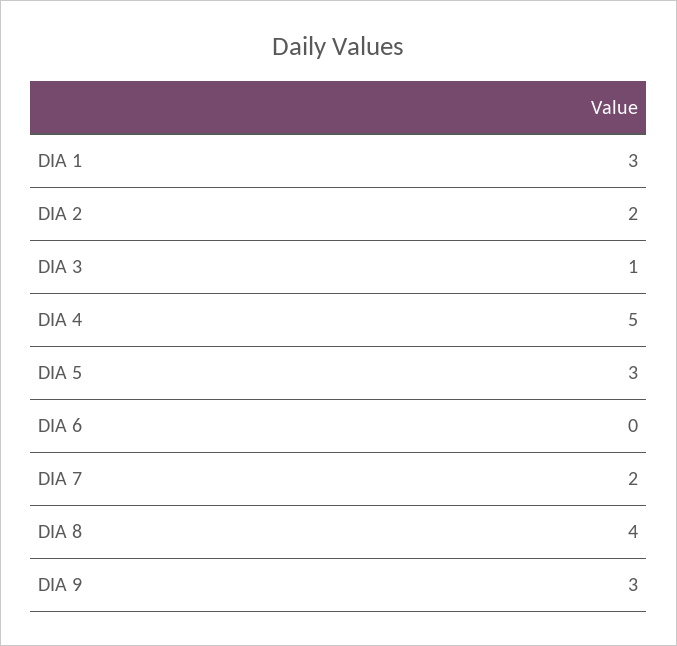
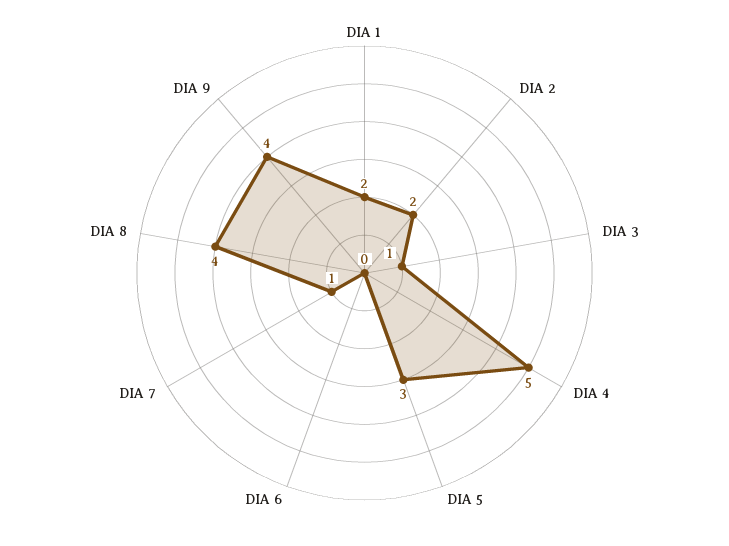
  {
-   "DIA 1": 3,
+   "DIA 1": 2,
    "DIA 2": 2,
    "DIA 3": 1,
    "DIA 4": 5,
    "DIA 5": 3,
    "DIA 6": 0,
-   "DIA 7": 2,
+   "DIA 7": 1,
    "DIA 8": 4,
-   "DIA 9": 3
+   "DIA 9": 4
  }

